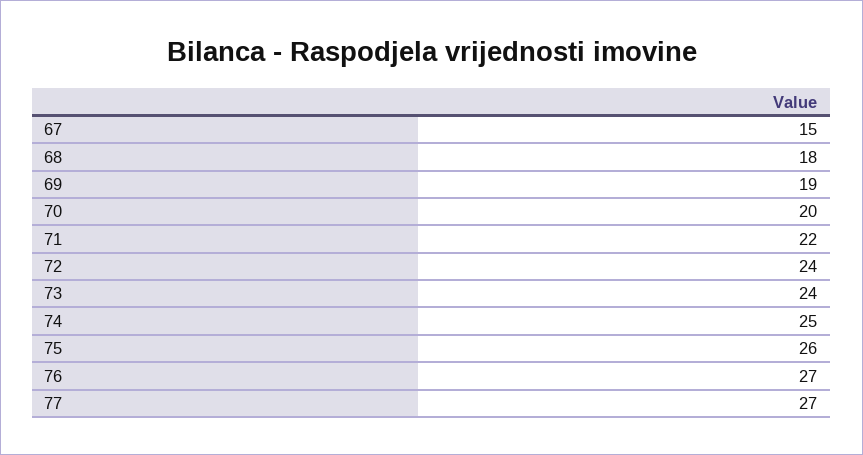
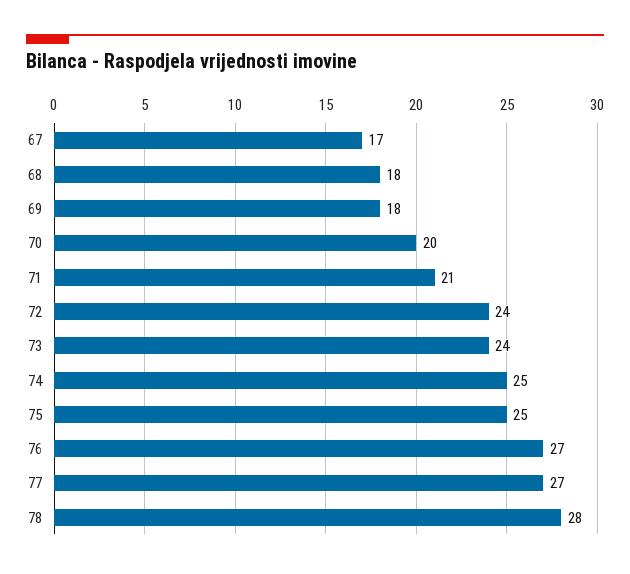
  {
-   "67": 15,
+   "67": 17,
    "68": 18,
-   "69": 19,
+   "69": 18,
    "70": 20,
-   "71": 22,
+   "71": 21,
    "72": 24,
    "73": 24,
    "74": 25,
-   "75": 26,
+   "75": 25,
    "76": 27,
-   "77": 27
+   "77": 27,
+   "78": 28
  }

